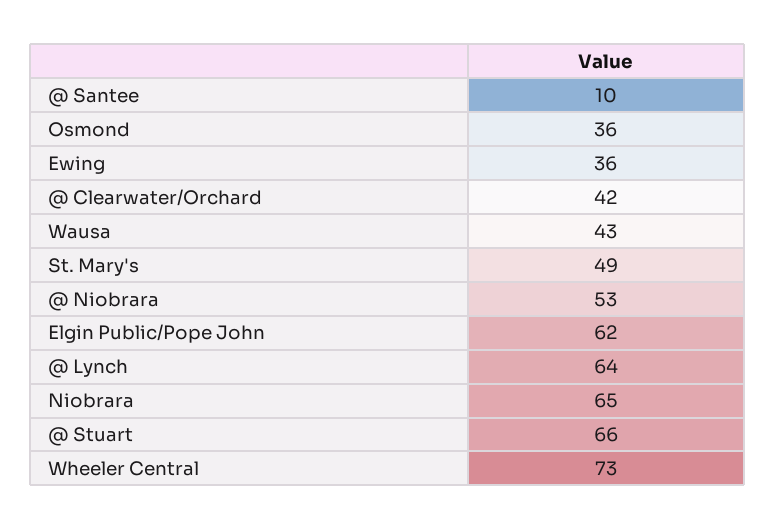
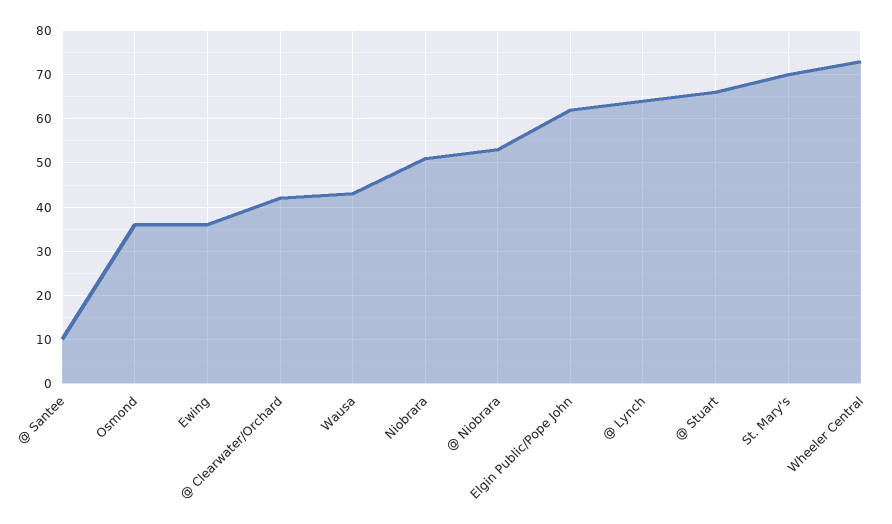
  {
    "@ Santee": 10,
    "Osmond": 36,
    "Ewing": 36,
    "@ Clearwater/Orchard": 42,
    "Wausa": 43,
-   "St. Mary's": 49,
+   "St. Mary's": 70,
    "@ Niobrara": 53,
    "Elgin Public/Pope John": 62,
    "@ Lynch": 64,
-   "Niobrara": 65,
+   "Niobrara": 50,
    "@ Stuart": 66,
    "Wheeler Central": 73
  }

